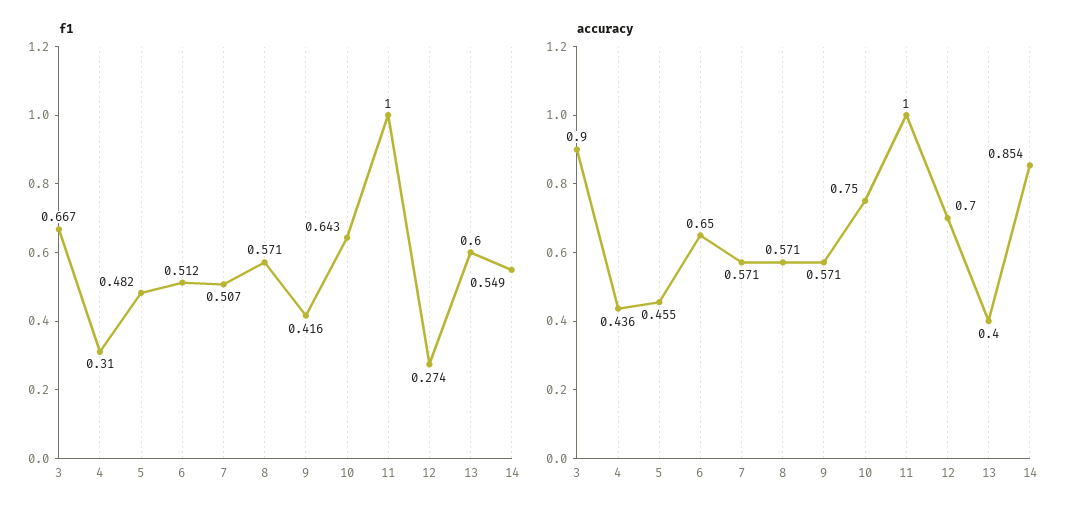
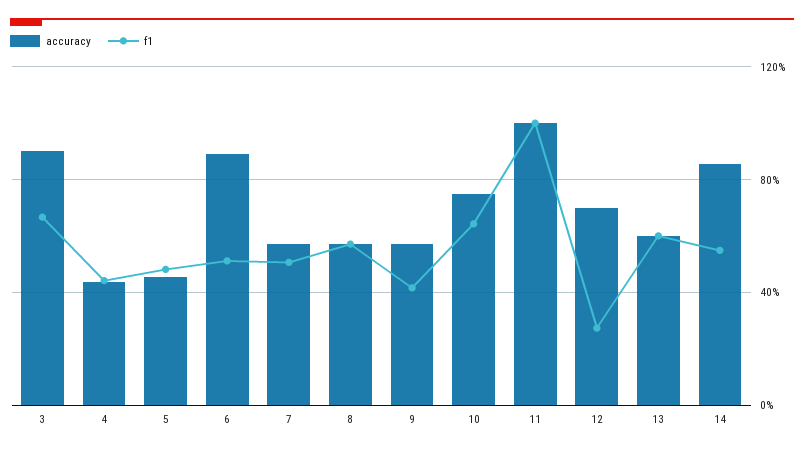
  {
    "f1": {
      "3": 0.667,
-     "4": 0.31,
+     "4": 0.45,
      "5": 0.482,
      "6": 0.512,
      "7": 0.507,
      "8": 0.571,
      "9": 0.416,
      "10": 0.643,
      "11": 1,
      "12": 0.274,
      "13": 0.6,
      "14": 0.549
    },
    "accuracy": {
      "3": 0.9,
      "4": 0.436,
      "5": 0.455,
-     "6": 0.65,
+     "6": 0.9,
      "7": 0.571,
      "8": 0.571,
      "9": 0.571,
      "10": 0.75,
      "11": 1,
      "12": 0.7,
-     "13": 0.4,
+     "13": 0.6,
      "14": 0.854
    }
  }

